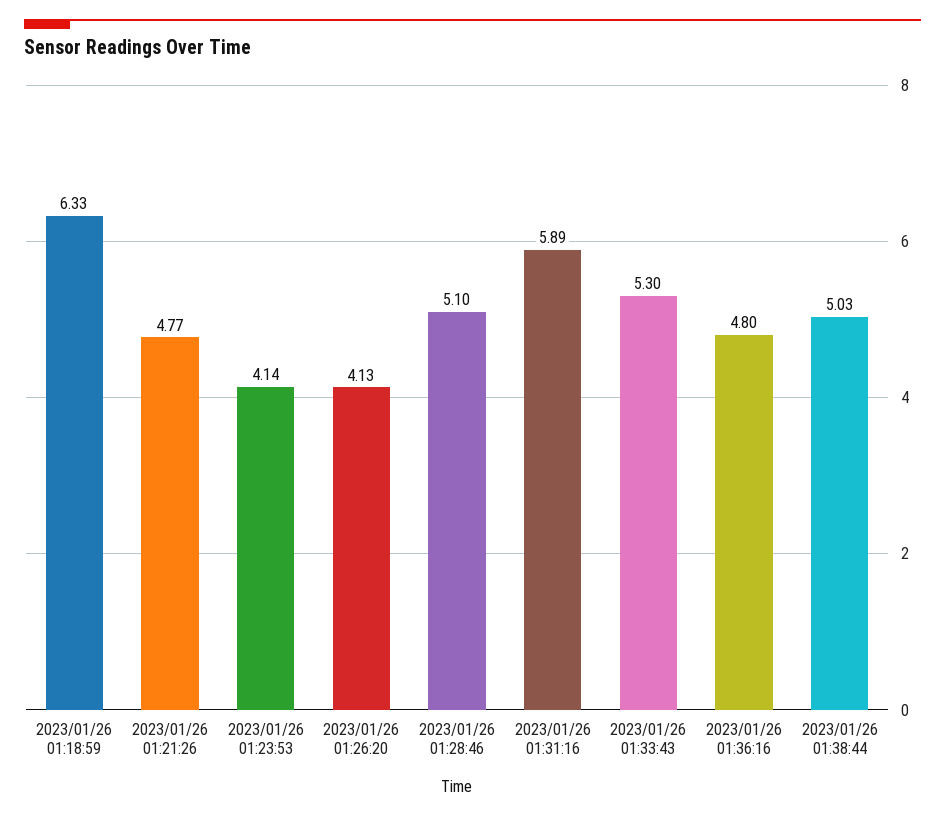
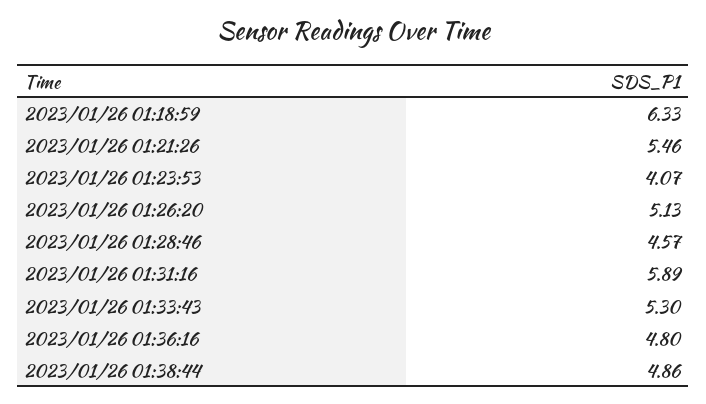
  {
    "2023/01/26 01:18:59": 6.33,
-   "2023/01/26 01:21:26": 4.77,
+   "2023/01/26 01:21:26": 5.46,
-   "2023/01/26 01:23:53": 4.14,
+   "2023/01/26 01:23:53": 4.07,
-   "2023/01/26 01:26:20": 4.13,
+   "2023/01/26 01:26:20": 5.13,
-   "2023/01/26 01:28:46": 5.1,
+   "2023/01/26 01:28:46": 4.57,
    "2023/01/26 01:31:16": 5.89,
    "2023/01/26 01:33:43": 5.3,
    "2023/01/26 01:36:16": 4.8,
-   "2023/01/26 01:38:44": 5.03
+   "2023/01/26 01:38:44": 4.86
  }

